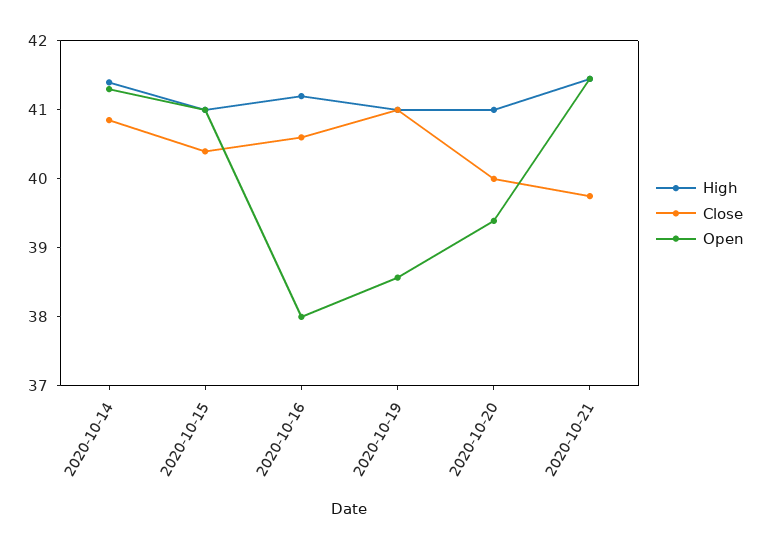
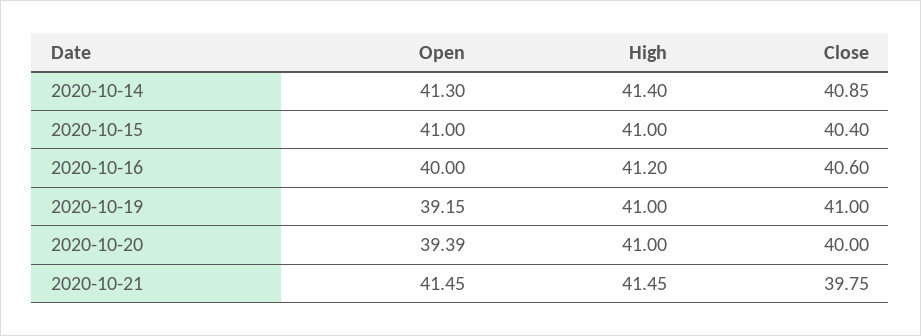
  {
    "High": {
      "2020-10-14": 41.4,
      "2020-10-15": 41,
      "2020-10-16": 41.2,
      "2020-10-19": 41,
      "2020-10-20": 41,
      "2020-10-21": 41.45
    },
    "Close": {
      "2020-10-14": 40.85,
      "2020-10-15": 40.4,
      "2020-10-16": 40.6,
      "2020-10-19": 41,
      "2020-10-20": 40,
      "2020-10-21": 39.75
    },
    "Open": {
      "2020-10-14": 41.3,
      "2020-10-15": 41,
-     "2020-10-16": 38,
+     "2020-10-16": 40,
-     "2020-10-19": 38.6,
+     "2020-10-19": 39.15,
      "2020-10-20": 39.39,
      "2020-10-21": 41.45
    }
  }

